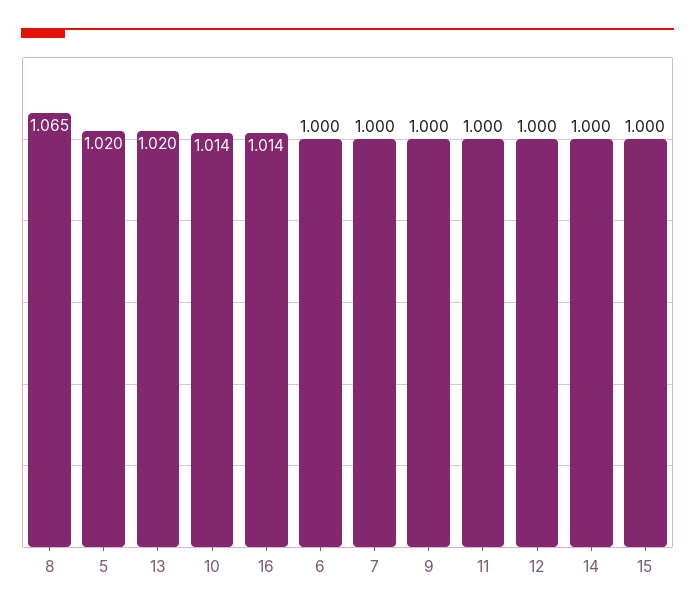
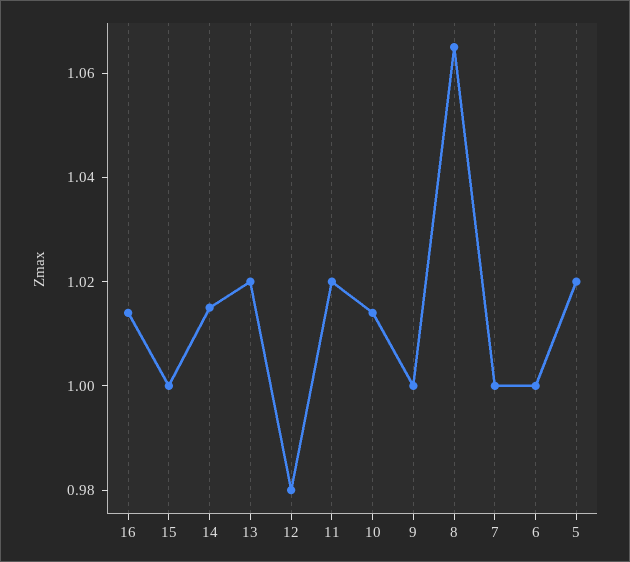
  {
    "8": 1.065,
    "5": 1.02,
    "13": 1.02,
    "10": 1.014,
    "16": 1.014,
    "6": 1,
    "7": 1,
    "9": 1,
-   "11": 1,
+   "11": 1.02,
-   "12": 1,
+   "12": 0.98,
-   "14": 1,
+   "14": 1.015,
    "15": 1
  }

